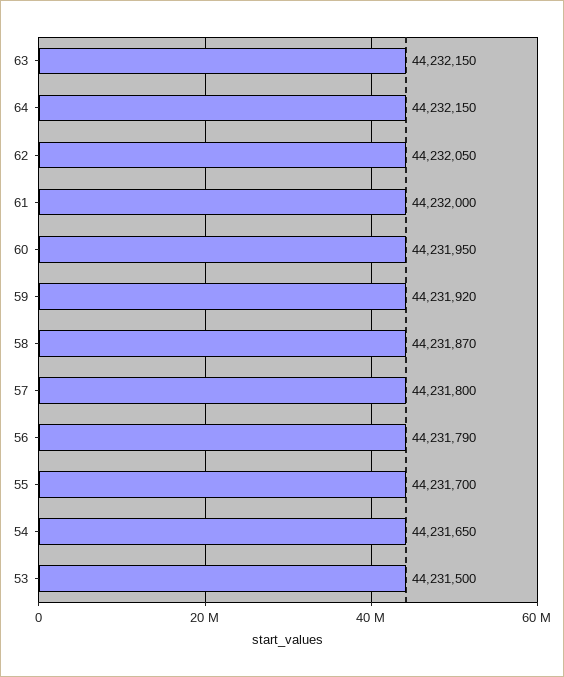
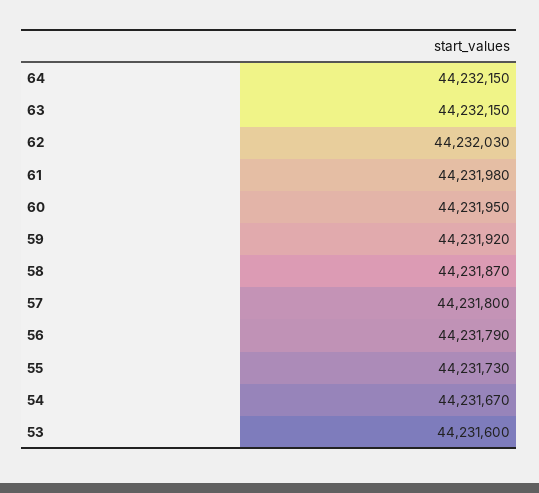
  {
    "63": 44232150,
    "64": 44232150,
-   "62": 44232050,
+   "62": 44232030,
-   "61": 44232000,
+   "61": 44231980,
    "60": 44231950,
    "59": 44231920,
    "58": 44231870,
    "57": 44231800,
    "56": 44231790,
-   "55": 44231700,
+   "55": 44231730,
-   "54": 44231650,
+   "54": 44231670,
-   "53": 44231500
+   "53": 44231600
  }

